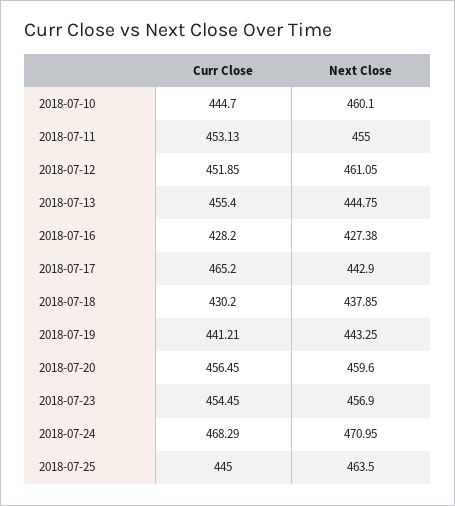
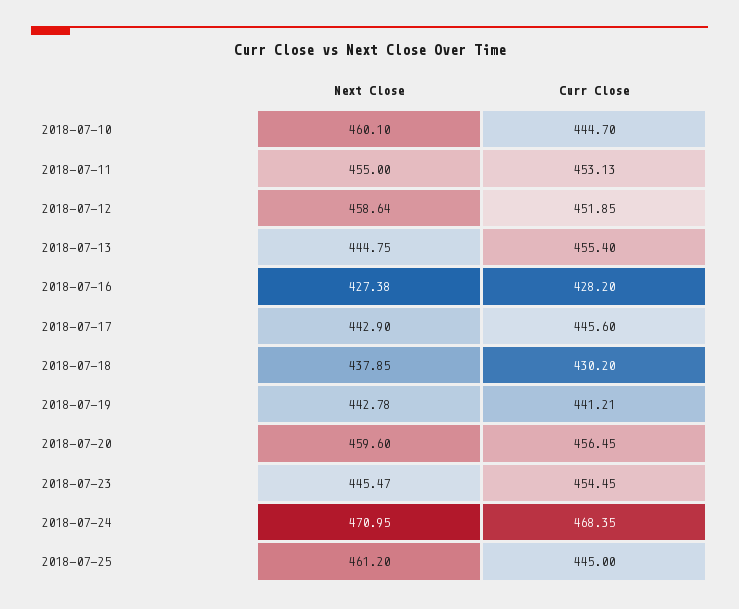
  {
    "Curr Close": {
      "2018-07-10": 444.7,
      "2018-07-11": 453.13,
      "2018-07-12": 451.85,
      "2018-07-13": 455.4,
      "2018-07-16": 428.2,
-     "2018-07-17": 465.2,
+     "2018-07-17": 445.6,
      "2018-07-18": 430.2,
      "2018-07-19": 441.21,
      "2018-07-20": 456.45,
      "2018-07-23": 454.45,
-     "2018-07-24": 468.29,
+     "2018-07-24": 468.35,
      "2018-07-25": 445
    },
    "Next Close": {
      "2018-07-10": 460.1,
      "2018-07-11": 455,
-     "2018-07-12": 461.05,
+     "2018-07-12": 458.64,
      "2018-07-13": 444.75,
      "2018-07-16": 427.38,
      "2018-07-17": 442.9,
      "2018-07-18": 437.85,
-     "2018-07-19": 443.25,
+     "2018-07-19": 442.78,
      "2018-07-20": 459.6,
-     "2018-07-23": 456.9,
+     "2018-07-23": 445.47,
      "2018-07-24": 470.95,
-     "2018-07-25": 463.5
+     "2018-07-25": 461.2
    }
  }

